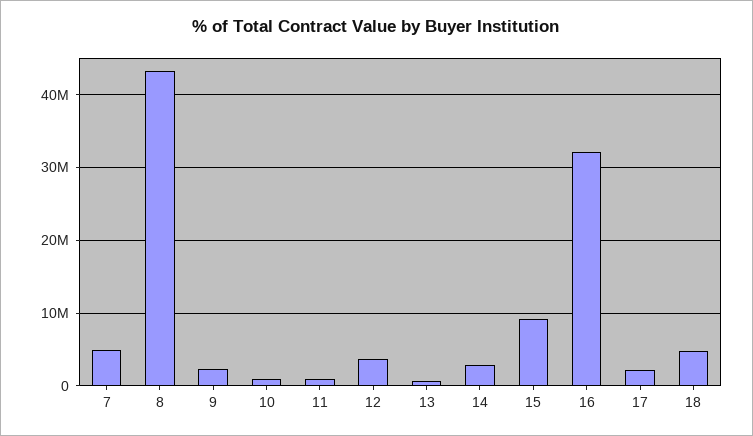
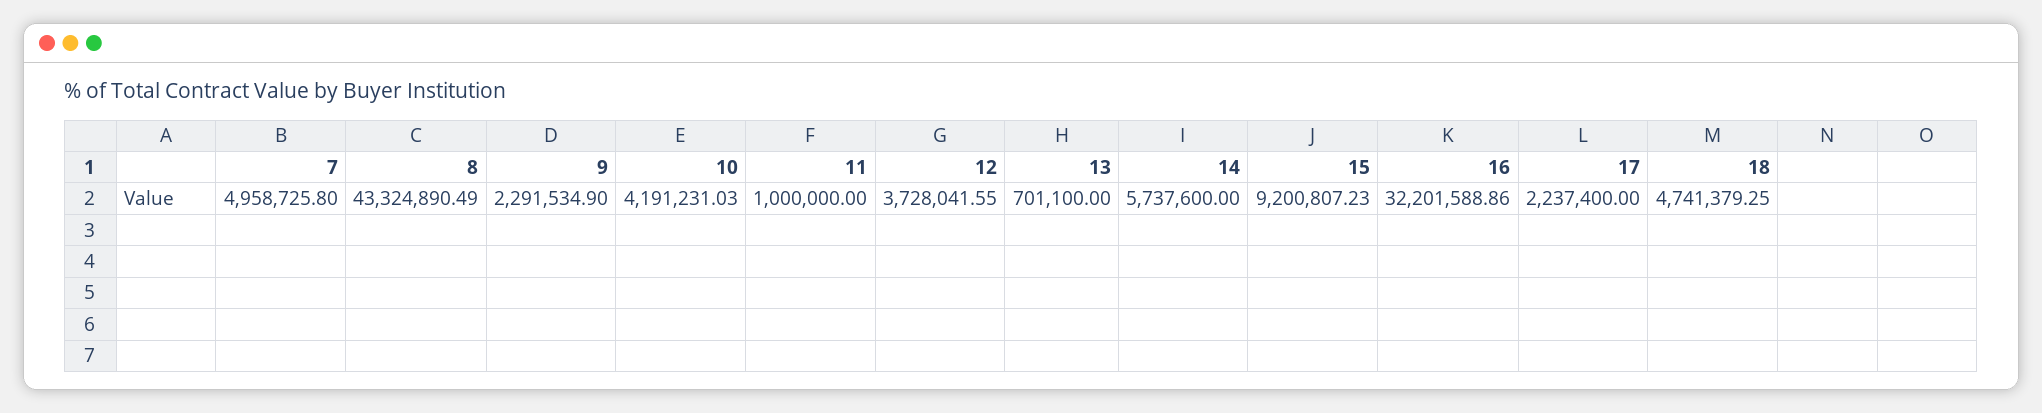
  {
    "7": 4958725.8,
    "8": 43324890.49,
    "9": 2291534.9,
-   "10": 1000000,
+   "10": 4191231.03,
    "11": 1000000,
    "12": 3728041.55,
    "13": 701100,
-   "14": 3000000,
+   "14": 5737600,
    "15": 9200807.23,
    "16": 32201588.86,
    "17": 2237400,
    "18": 4741379.25
  }

